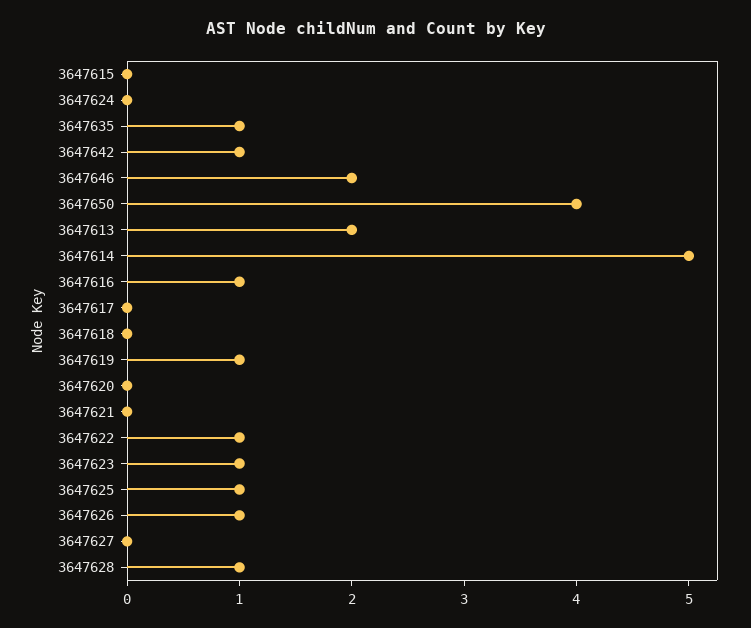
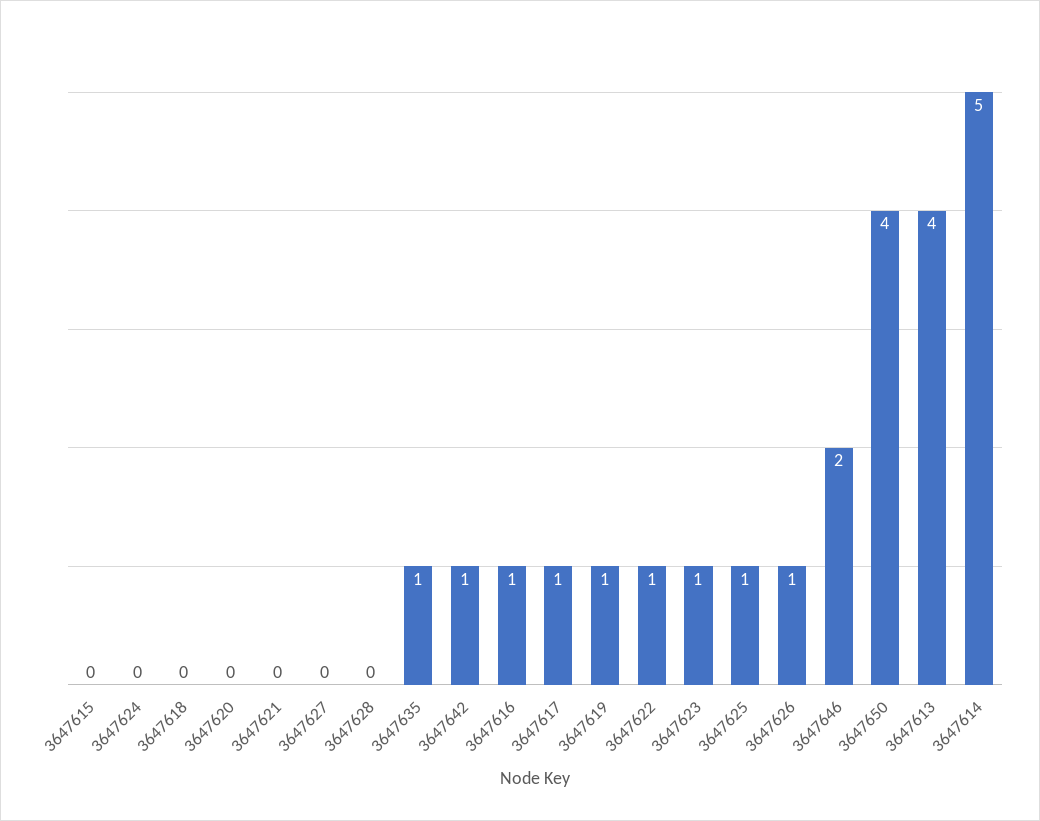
  {
    "3647615": 0,
    "3647624": 0,
    "3647635": 1,
    "3647642": 1,
    "3647646": 2,
    "3647650": 4,
-   "3647613": 2,
+   "3647613": 4,
    "3647614": 5,
    "3647616": 1,
-   "3647617": 0,
+   "3647617": 1,
    "3647618": 0,
    "3647619": 1,
    "3647620": 0,
    "3647621": 0,
    "3647622": 1,
    "3647623": 1,
    "3647625": 1,
    "3647626": 1,
    "3647627": 0,
-   "3647628": 1
+   "3647628": 0
  }

